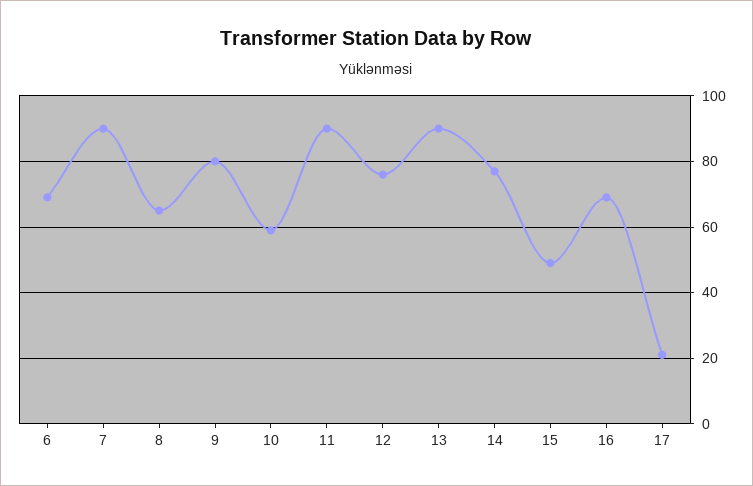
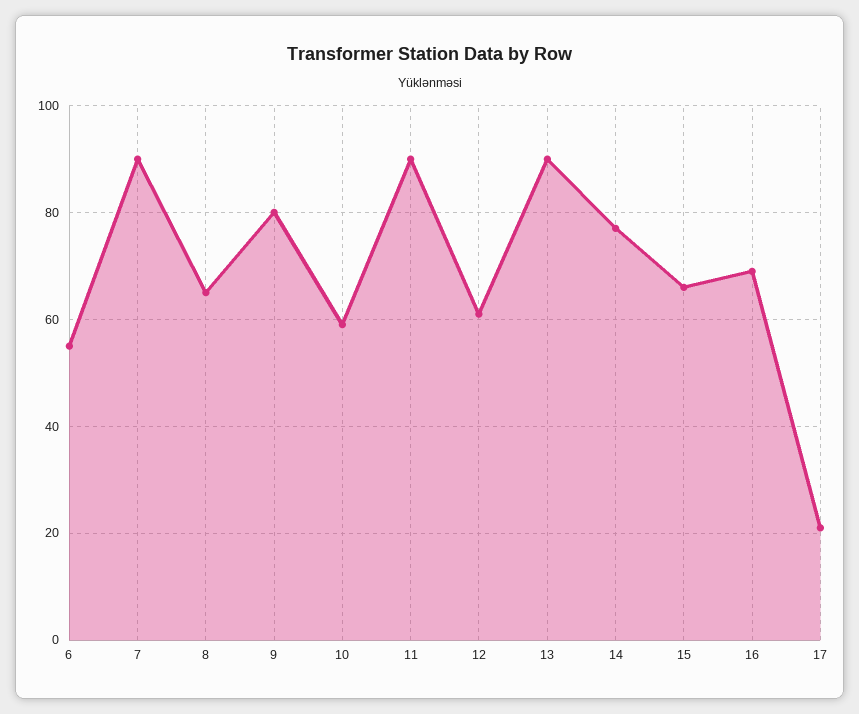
  {
-   "6": 70,
+   "6": 55,
    "7": 90,
    "8": 65,
    "9": 80,
    "10": 60,
    "11": 90,
-   "12": 75,
+   "12": 60,
    "13": 90,
    "14": 75,
-   "15": 50,
+   "15": 65,
    "16": 70,
    "17": 20
  }

